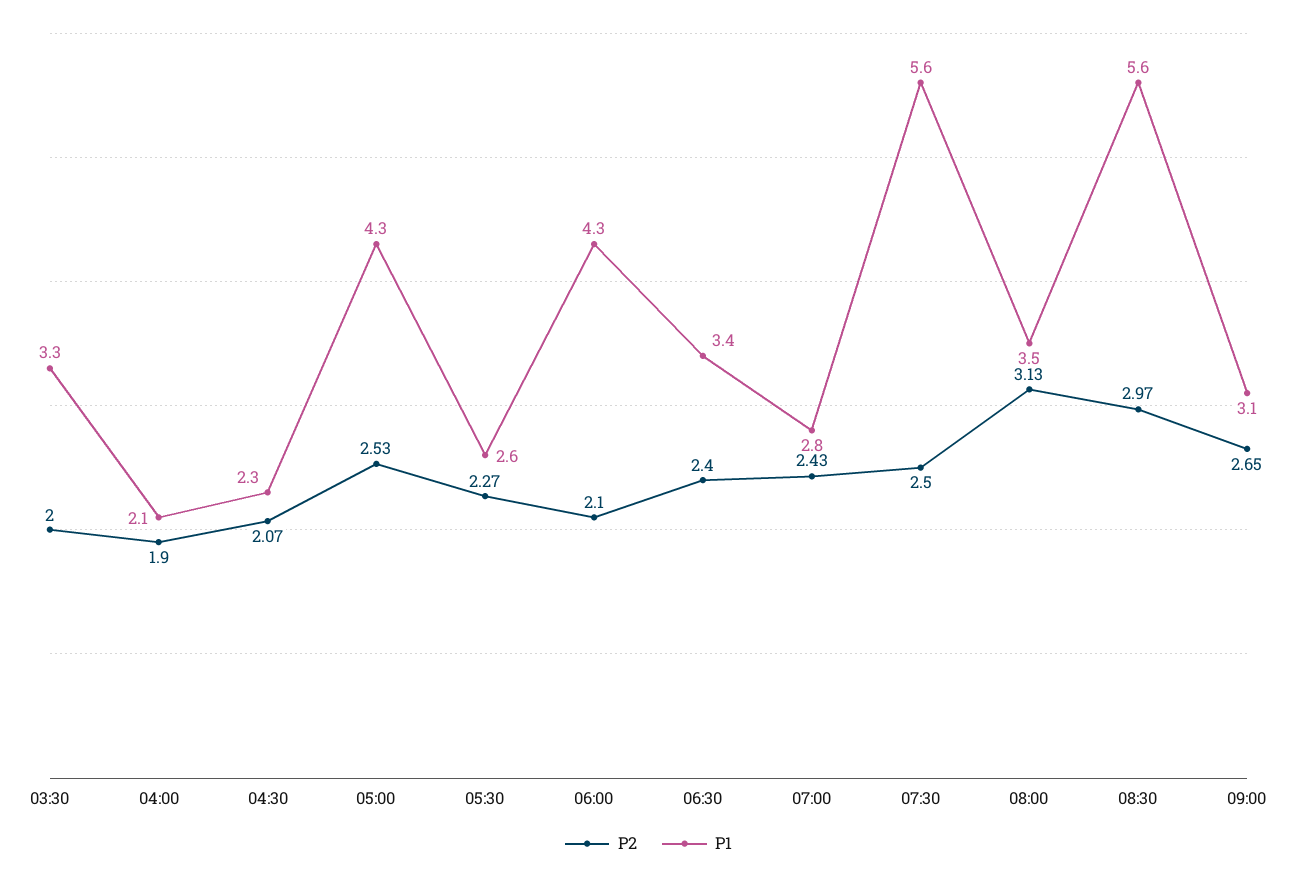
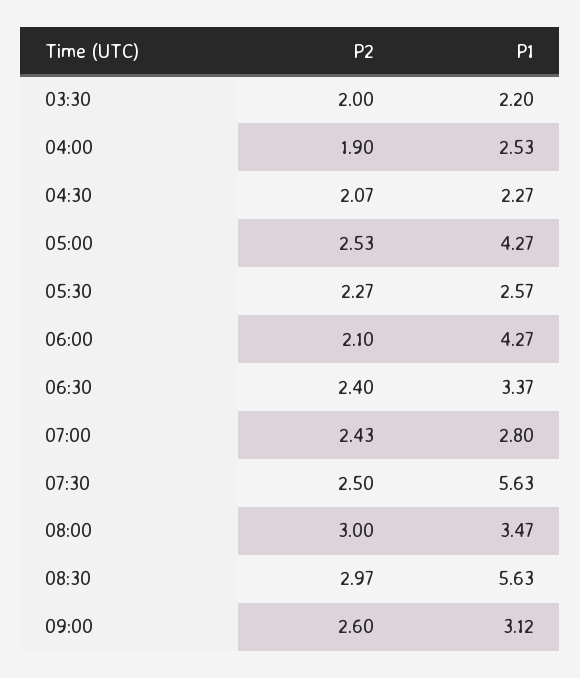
  {
    "P2": {
      "03:30": 2,
      "04:00": 1.9,
      "04:30": 2.07,
      "05:00": 2.53,
      "05:30": 2.27,
      "06:00": 2.1,
      "06:30": 2.4,
      "07:00": 2.43,
      "07:30": 2.5,
-     "08:00": 3.13,
+     "08:00": 3,
      "08:30": 2.97,
-     "09:00": 2.65
+     "09:00": 2.6
    },
    "P1": {
-     "03:30": 3.3,
+     "03:30": 2.2,
-     "04:00": 2.1,
+     "04:00": 2.53,
      "04:30": 2.27,
      "05:00": 4.27,
      "05:30": 2.57,
      "06:00": 4.27,
      "06:30": 3.37,
      "07:00": 2.8,
      "07:30": 5.63,
      "08:00": 3.47,
      "08:30": 5.63,
      "09:00": 3.12
    }
  }

